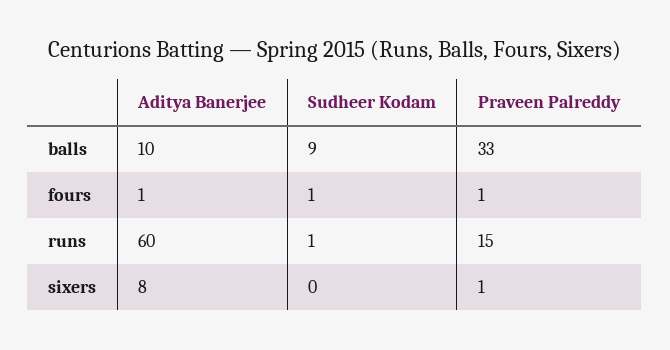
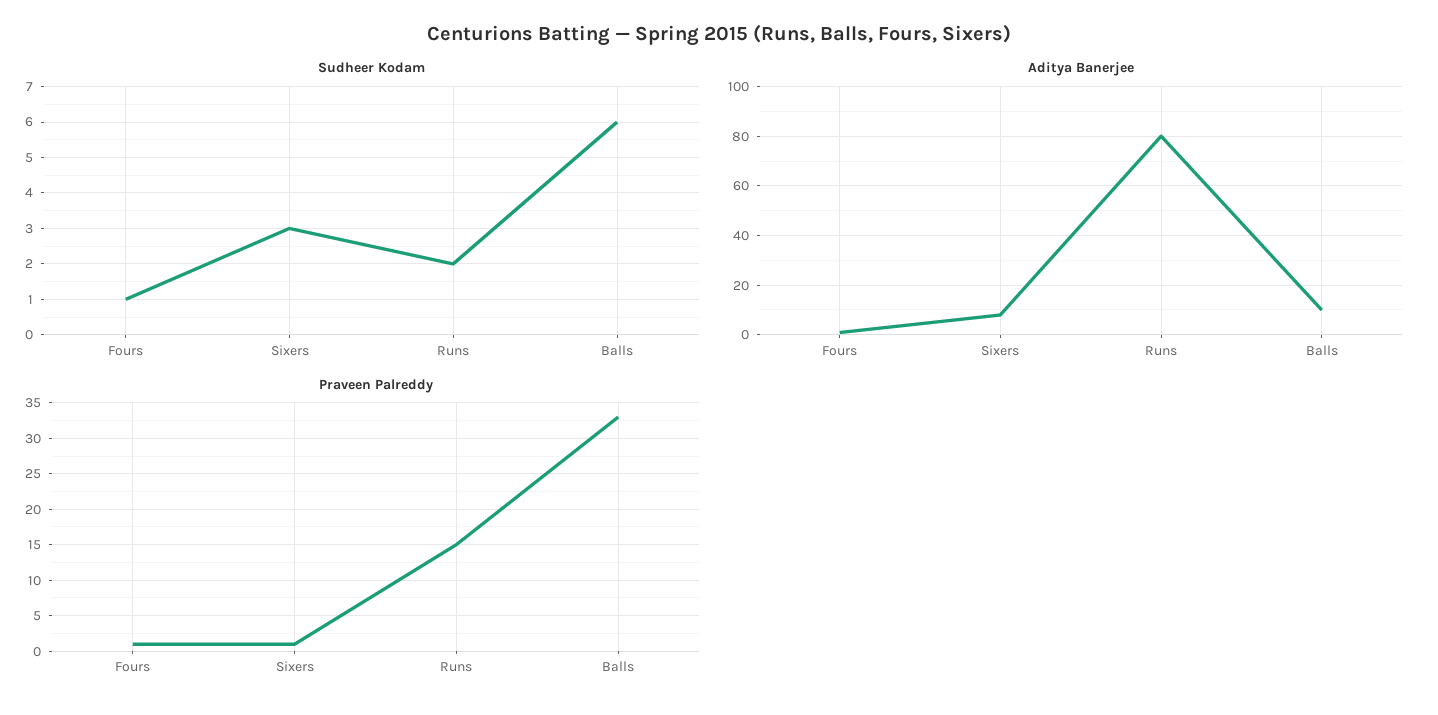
  {
    "Aditya Banerjee": {
      "balls": 10,
      "fours": 1,
-     "runs": 60,
+     "runs": 80,
      "sixers": 8
    },
    "Sudheer Kodam": {
-     "balls": 9,
+     "balls": 6,
      "fours": 1,
-     "runs": 1,
+     "runs": 2,
-     "sixers": 0
+     "sixers": 3
    },
    "Praveen Palreddy": {
      "balls": 33,
      "fours": 1,
      "runs": 15,
      "sixers": 1
    }
  }

